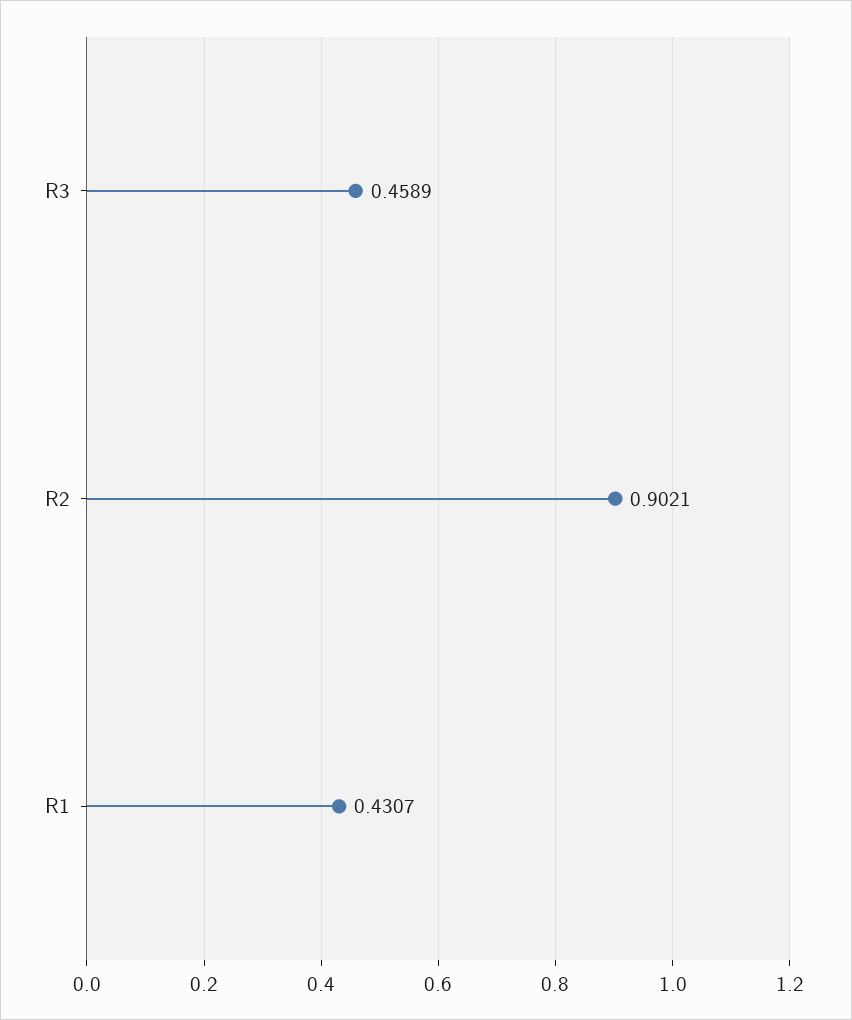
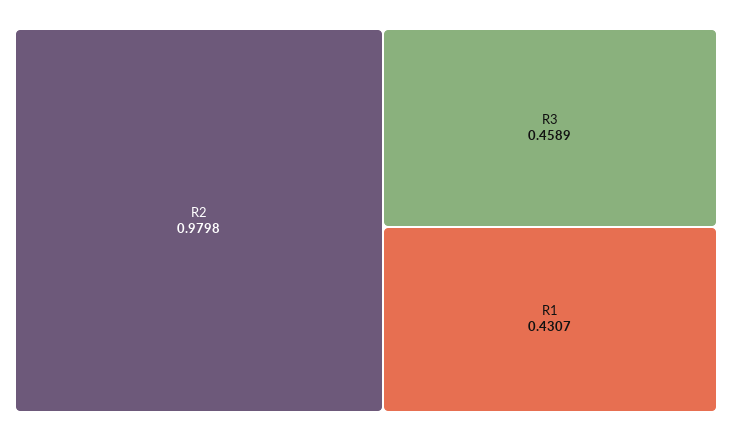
  {
    "R3": 0.4589,
-   "R2": 0.9021,
+   "R2": 0.9798,
    "R1": 0.4307
  }

